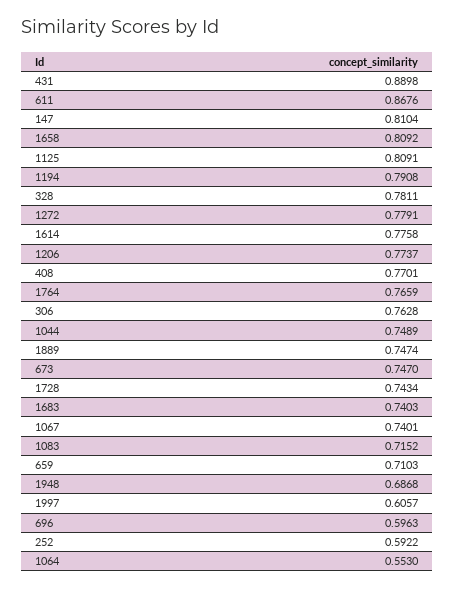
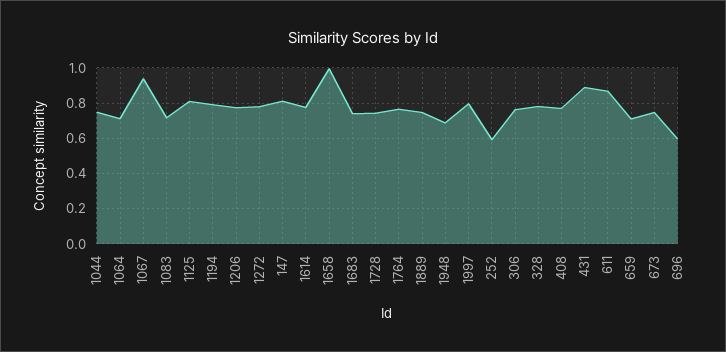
  {
    "431": 0.8898,
    "611": 0.8676,
    "147": 0.8104,
-   "1658": 0.8092,
+   "1658": 1,
    "1125": 0.8091,
    "1194": 0.7908,
    "328": 0.7811,
    "1272": 0.7791,
    "1614": 0.7758,
    "1206": 0.7737,
    "408": 0.7701,
    "1764": 0.7659,
    "306": 0.7628,
    "1044": 0.7489,
    "1889": 0.7474,
    "673": 0.747,
    "1728": 0.7434,
    "1683": 0.7403,
-   "1067": 0.7401,
+   "1067": 0.95,
    "1083": 0.7152,
    "659": 0.7103,
    "1948": 0.6868,
-   "1997": 0.6057,
+   "1997": 0.8,
    "696": 0.5963,
    "252": 0.5922,
-   "1064": 0.553
+   "1064": 0.7
  }

